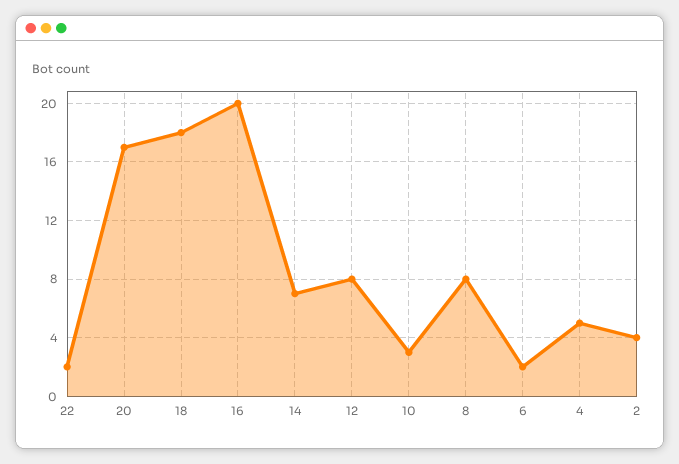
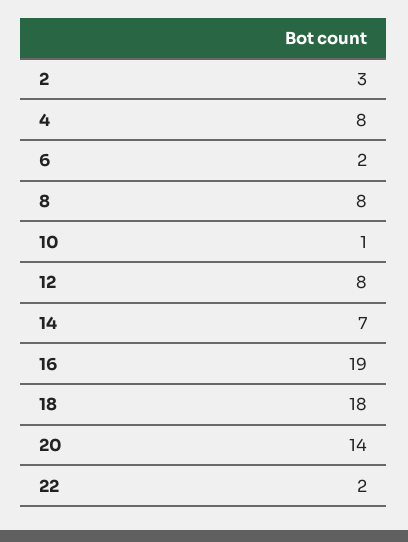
  {
    "22": 2,
-   "20": 17,
+   "20": 14,
    "18": 18,
-   "16": 20,
+   "16": 19,
    "14": 7,
    "12": 8,
-   "10": 3,
+   "10": 1,
    "8": 8,
    "6": 2,
-   "4": 5,
+   "4": 8,
-   "2": 4
+   "2": 3
  }

